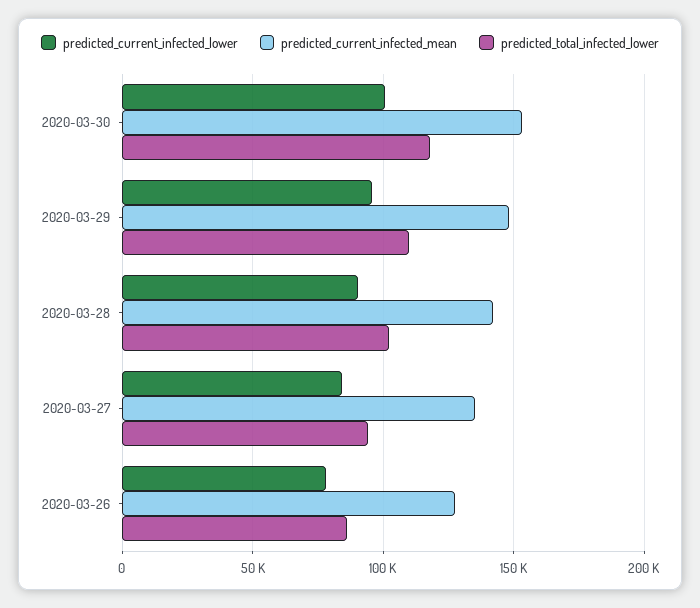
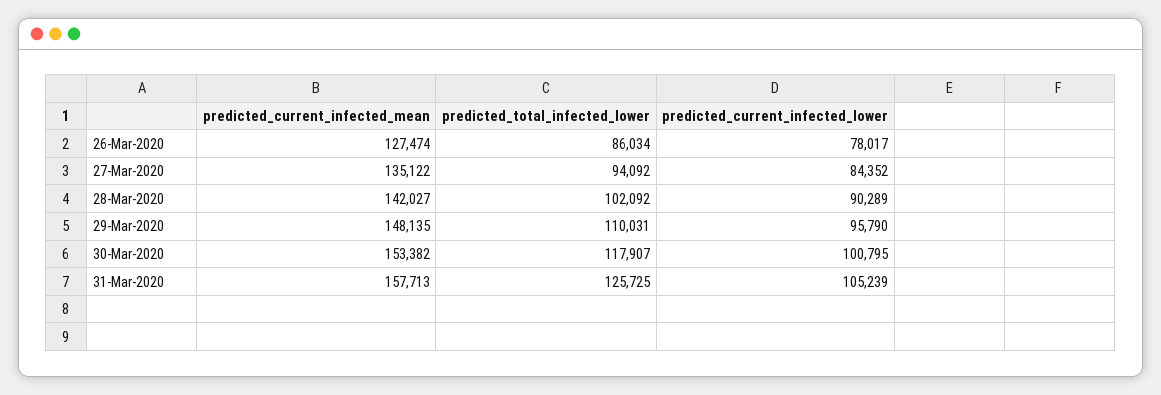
  {
    "predicted_current_infected_lower": {
      "2020-03-30": 100795,
      "2020-03-29": 95790,
      "2020-03-28": 90289,
      "2020-03-27": 84352,
-     "2020-03-26": 78017
+     "2020-03-26": 78017,
+     "31-Mar-2020": 105239
    },
    "predicted_current_infected_mean": {
      "2020-03-30": 153382,
      "2020-03-29": 148135,
      "2020-03-28": 142027,
      "2020-03-27": 135122,
-     "2020-03-26": 127474
+     "2020-03-26": 127474,
+     "31-Mar-2020": 157713
    },
    "predicted_total_infected_lower": {
      "2020-03-30": 117907,
      "2020-03-29": 110031,
      "2020-03-28": 102092,
      "2020-03-27": 94092,
-     "2020-03-26": 86034
+     "2020-03-26": 86034,
+     "31-Mar-2020": 125725
    }
  }

